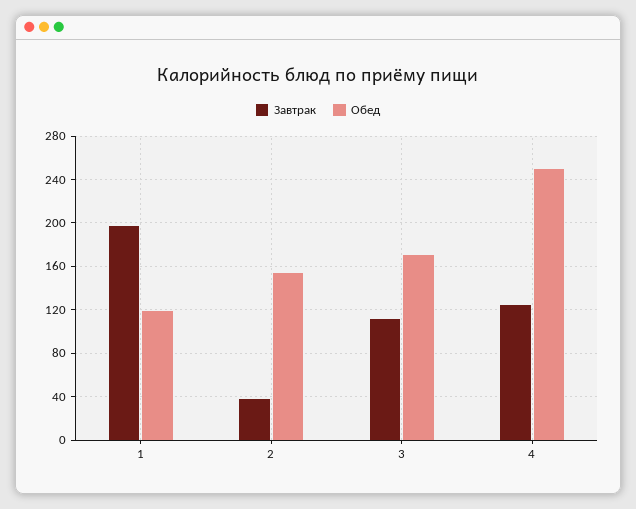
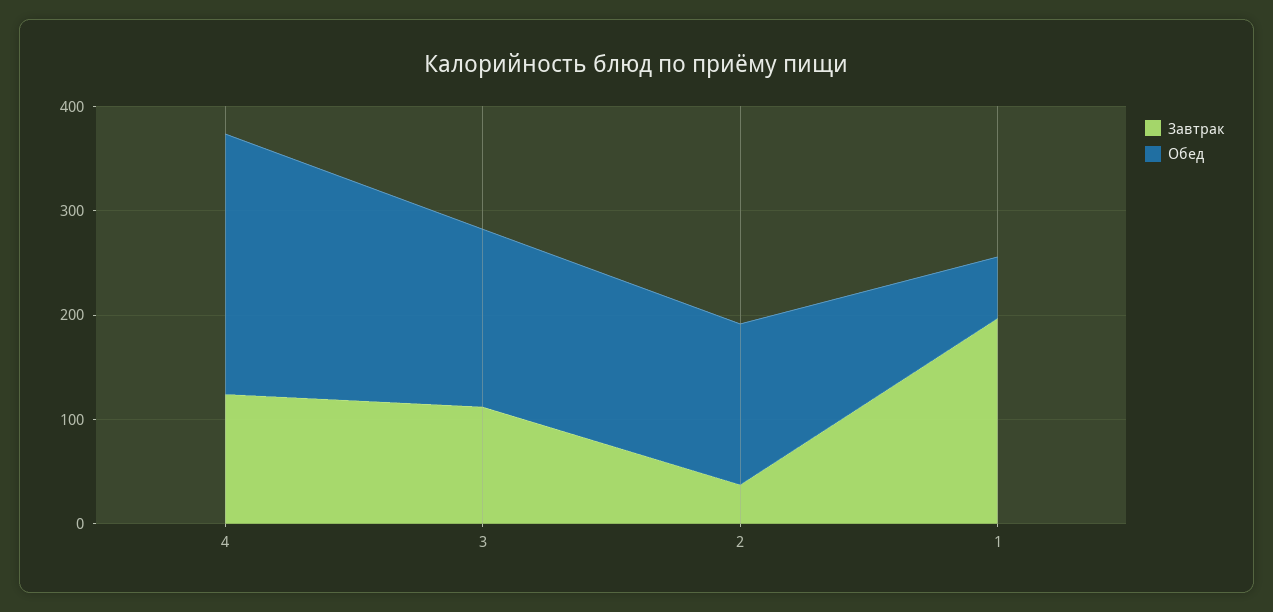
  {
    "Завтрак": {
      "1": 200,
      "2": 40,
      "3": 110,
      "4": 120
    },
    "Обед": {
-     "1": 120,
+     "1": 60,
      "2": 150,
      "3": 170,
      "4": 250
    }
  }

